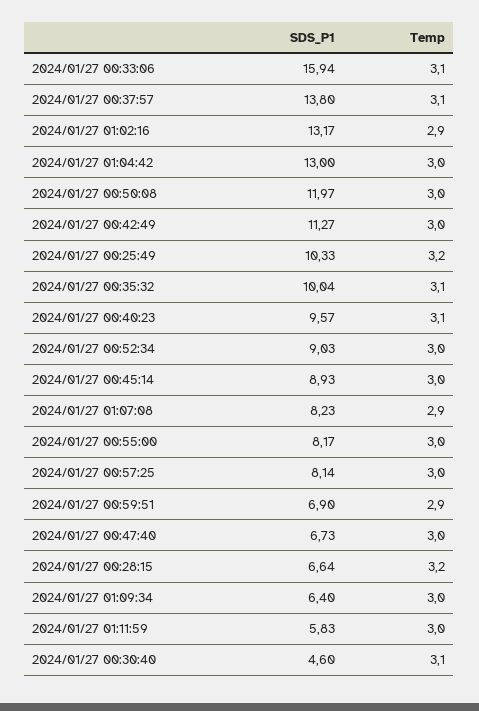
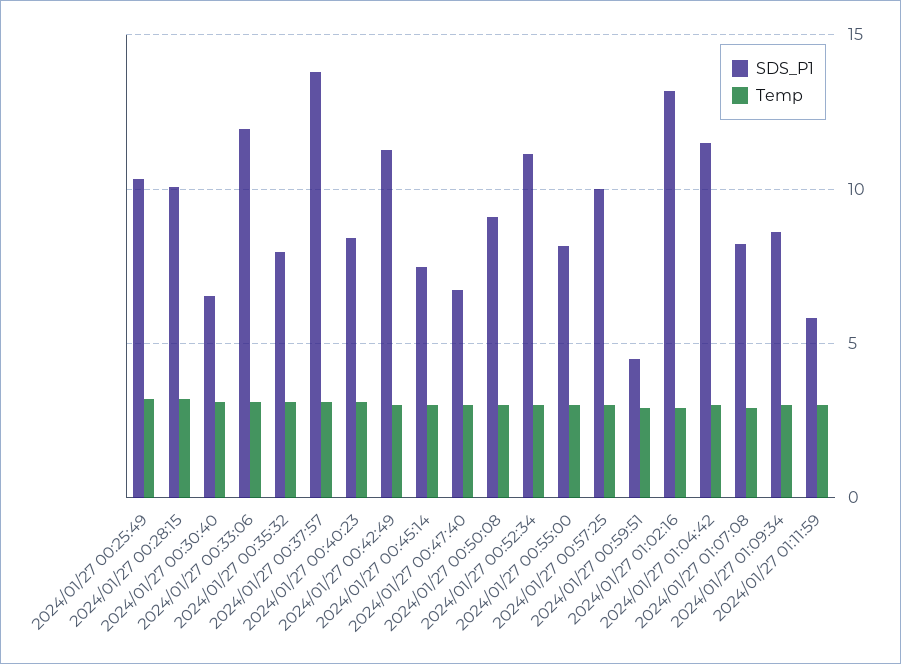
  {
    "SDS_P1": {
-     "2024/01/27 00:33:06": 15.94,
+     "2024/01/27 00:33:06": 12,
      "2024/01/27 00:37:57": 13.8,
      "2024/01/27 01:02:16": 13.17,
-     "2024/01/27 01:04:42": 13,
+     "2024/01/27 01:04:42": 11.5,
-     "2024/01/27 00:50:08": 11.97,
+     "2024/01/27 00:50:08": 9,
      "2024/01/27 00:42:49": 11.27,
      "2024/01/27 00:25:49": 10.33,
-     "2024/01/27 00:35:32": 10.04,
+     "2024/01/27 00:35:32": 8,
-     "2024/01/27 00:40:23": 9.57,
+     "2024/01/27 00:40:23": 8.5,
-     "2024/01/27 00:52:34": 9.03,
+     "2024/01/27 00:52:34": 11,
-     "2024/01/27 00:45:14": 8.93,
+     "2024/01/27 00:45:14": 7.5,
      "2024/01/27 01:07:08": 8.23,
      "2024/01/27 00:55:00": 8.17,
-     "2024/01/27 00:57:25": 8.14,
+     "2024/01/27 00:57:25": 10,
-     "2024/01/27 00:59:51": 6.9,
+     "2024/01/27 00:59:51": 4.5,
      "2024/01/27 00:47:40": 6.73,
-     "2024/01/27 00:28:15": 6.64,
+     "2024/01/27 00:28:15": 10,
-     "2024/01/27 01:09:34": 6.4,
+     "2024/01/27 01:09:34": 8.5,
      "2024/01/27 01:11:59": 5.83,
-     "2024/01/27 00:30:40": 4.6
+     "2024/01/27 00:30:40": 6.5
    },
    "Temp": {
      "2024/01/27 00:33:06": 3.1,
      "2024/01/27 00:37:57": 3.1,
      "2024/01/27 01:02:16": 2.9,
      "2024/01/27 01:04:42": 3,
      "2024/01/27 00:50:08": 3,
      "2024/01/27 00:42:49": 3,
      "2024/01/27 00:25:49": 3.2,
      "2024/01/27 00:35:32": 3.1,
      "2024/01/27 00:40:23": 3.1,
      "2024/01/27 00:52:34": 3,
      "2024/01/27 00:45:14": 3,
      "2024/01/27 01:07:08": 2.9,
      "2024/01/27 00:55:00": 3,
      "2024/01/27 00:57:25": 3,
      "2024/01/27 00:59:51": 2.9,
      "2024/01/27 00:47:40": 3,
      "2024/01/27 00:28:15": 3.2,
      "2024/01/27 01:09:34": 3,
      "2024/01/27 01:11:59": 3,
      "2024/01/27 00:30:40": 3.1
    }
  }

